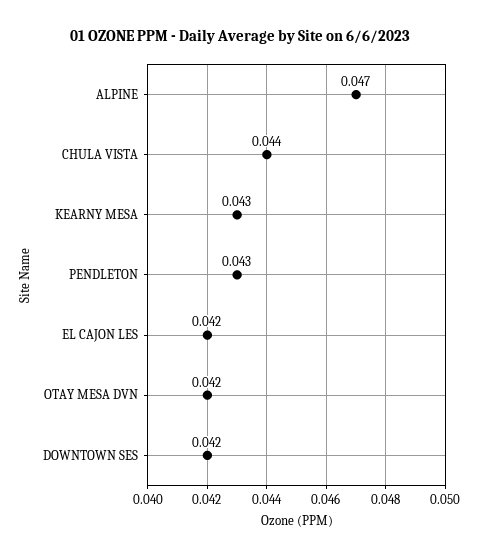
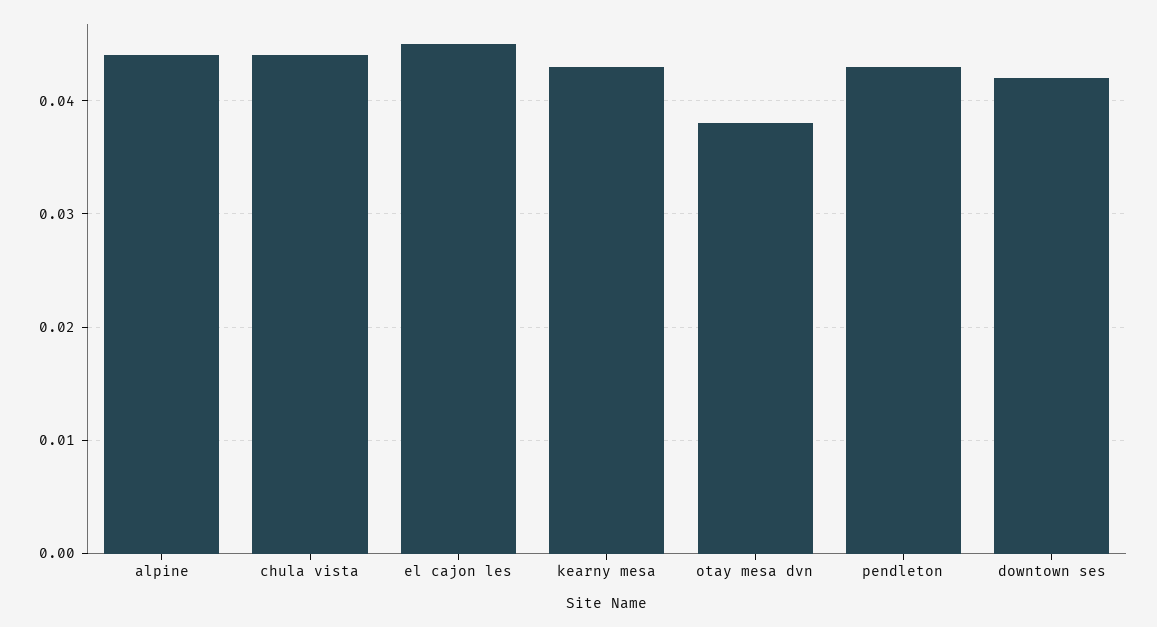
  {
-   "ALPINE": 0.047,
+   "ALPINE": 0.044,
    "CHULA VISTA": 0.044,
    "KEARNY MESA": 0.043,
    "PENDLETON": 0.043,
-   "EL CAJON LES": 0.042,
+   "EL CAJON LES": 0.045,
-   "OTAY MESA DVN": 0.042,
+   "OTAY MESA DVN": 0.038,
    "DOWNTOWN SES": 0.042
  }

